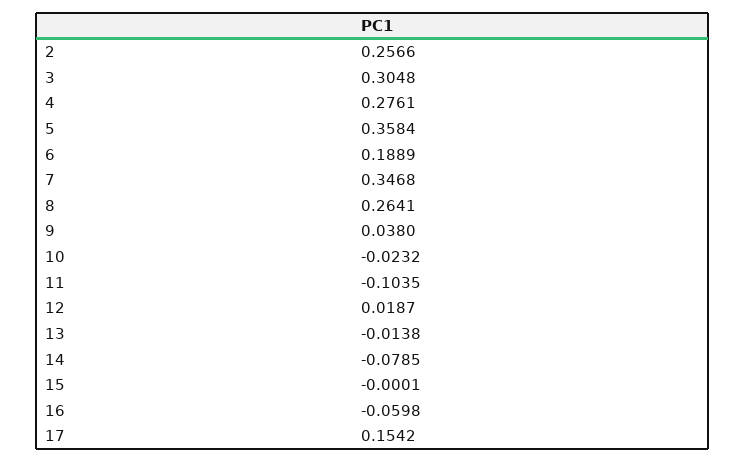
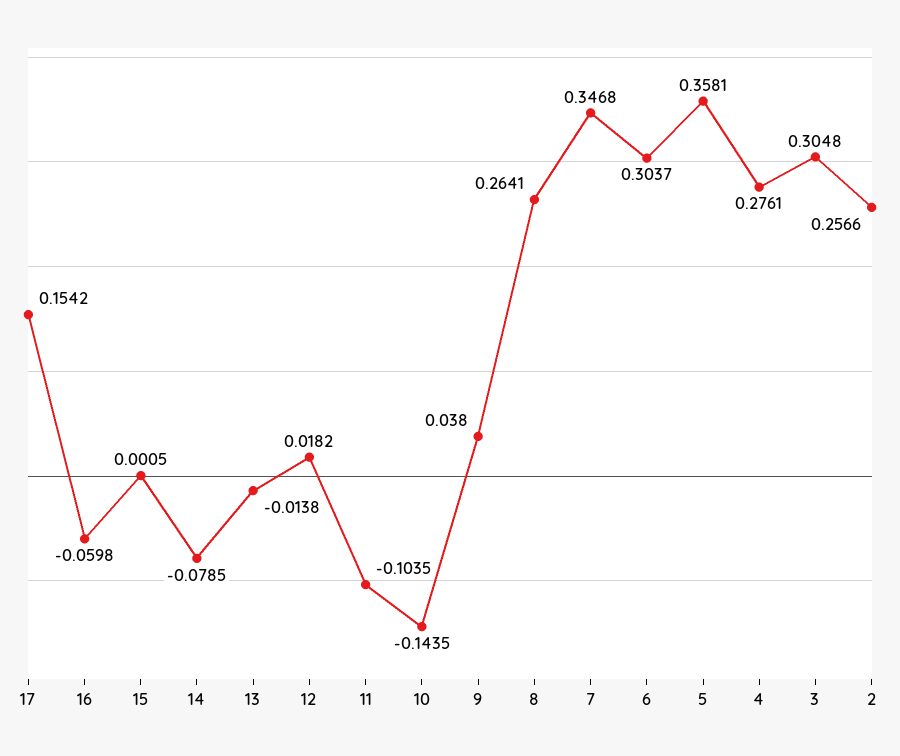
  {
    "2": 0.2566,
    "3": 0.3048,
    "4": 0.2761,
-   "5": 0.3584,
+   "5": 0.3581,
-   "6": 0.1889,
+   "6": 0.3037,
    "7": 0.3468,
    "8": 0.2641,
    "9": 0.038,
-   "10": -0.0232,
+   "10": -0.1435,
    "11": -0.1035,
-   "12": 0.0187,
+   "12": 0.0182,
    "13": -0.0138,
    "14": -0.0785,
-   "15": -0.0001,
+   "15": 0.0005,
    "16": -0.0598,
    "17": 0.1542
  }

